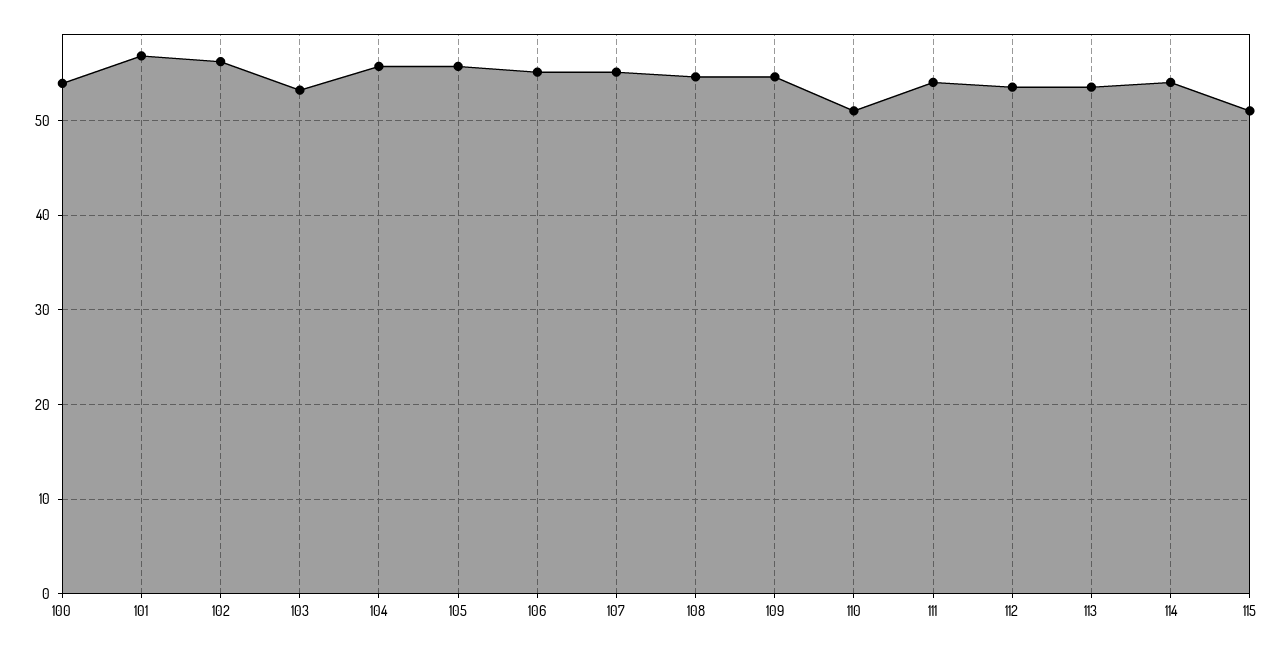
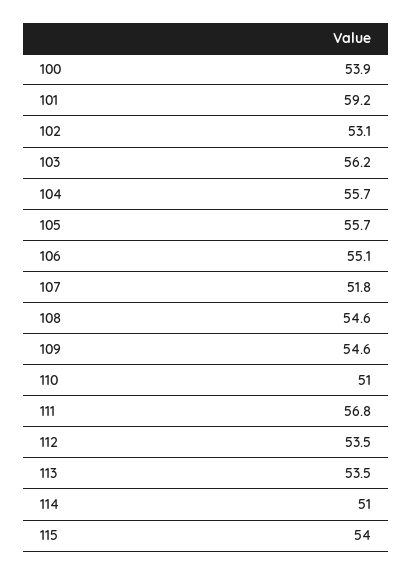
  {
    "100": 53.9,
-   "101": 57,
+   "101": 59.2,
-   "102": 56,
+   "102": 53.1,
-   "103": 53,
+   "103": 56.2,
    "104": 55.7,
    "105": 55.7,
    "106": 55.1,
-   "107": 55,
+   "107": 51.8,
    "108": 54.6,
    "109": 54.6,
    "110": 51,
-   "111": 54,
+   "111": 56.8,
    "112": 53.5,
    "113": 53.5,
-   "114": 54,
+   "114": 51,
-   "115": 51
+   "115": 54
  }

